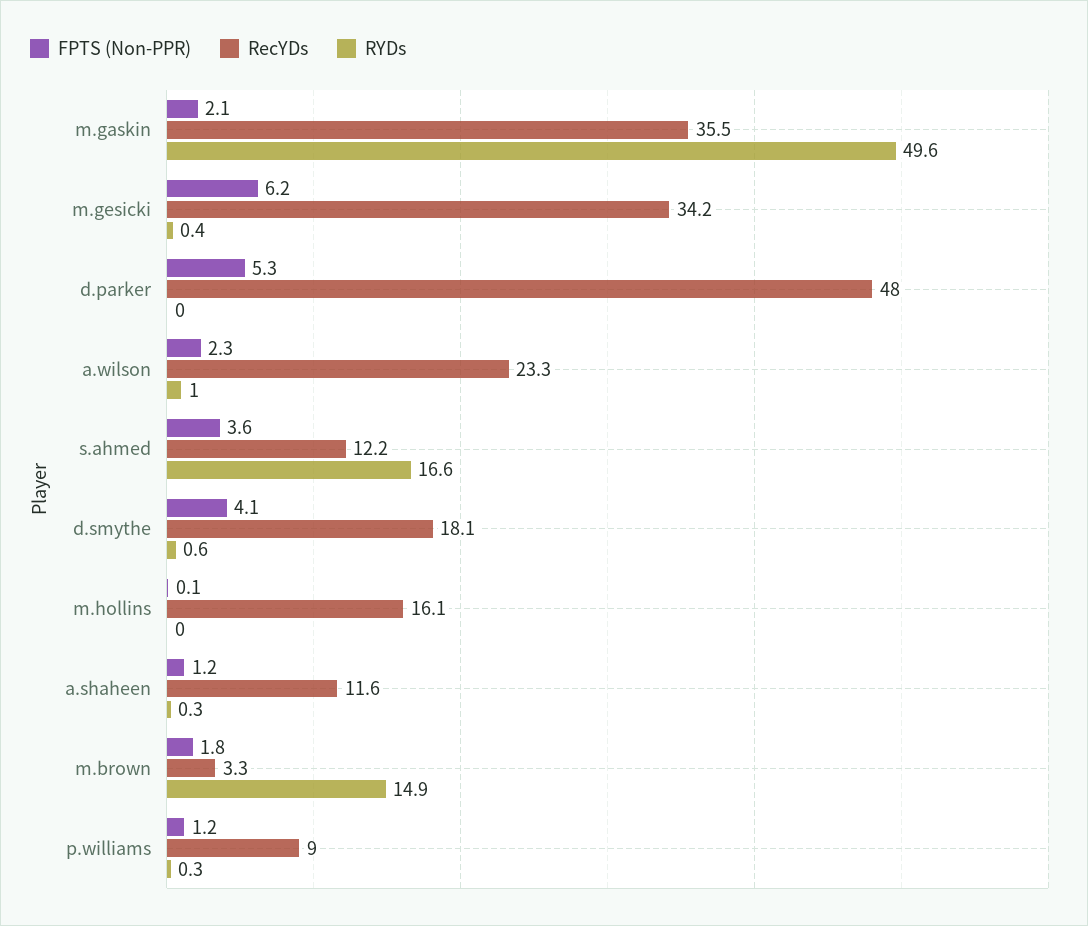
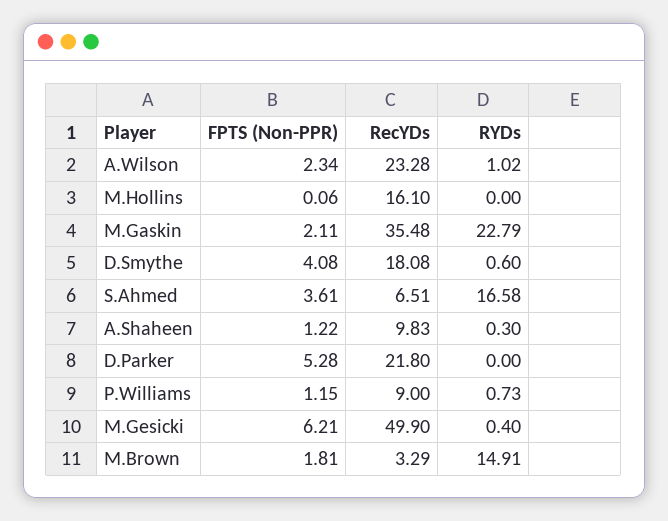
  {
    "FPTS (Non-PPR)": {
      "m.gaskin": 2.11,
      "m.gesicki": 6.21,
      "d.parker": 5.28,
      "a.wilson": 2.34,
      "s.ahmed": 3.61,
      "d.smythe": 4.08,
      "m.hollins": 0.06,
      "a.shaheen": 1.22,
      "m.brown": 1.81,
      "p.williams": 1.15
    },
    "RecYDs": {
      "m.gaskin": 35.48,
-     "m.gesicki": 34.2,
+     "m.gesicki": 49.9,
-     "d.parker": 48,
+     "d.parker": 21.8,
      "a.wilson": 23.28,
-     "s.ahmed": 12.2,
+     "s.ahmed": 6.51,
      "d.smythe": 18.08,
      "m.hollins": 16.1,
-     "a.shaheen": 11.6,
+     "a.shaheen": 9.83,
      "m.brown": 3.29,
      "p.williams": 9
    },
    "RYDs": {
-     "m.gaskin": 49.6,
+     "m.gaskin": 22.79,
      "m.gesicki": 0.4,
      "d.parker": 0,
      "a.wilson": 1.02,
      "s.ahmed": 16.58,
      "d.smythe": 0.6,
      "m.hollins": 0,
      "a.shaheen": 0.3,
      "m.brown": 14.91,
-     "p.williams": 0.3
+     "p.williams": 0.73
    }
  }

